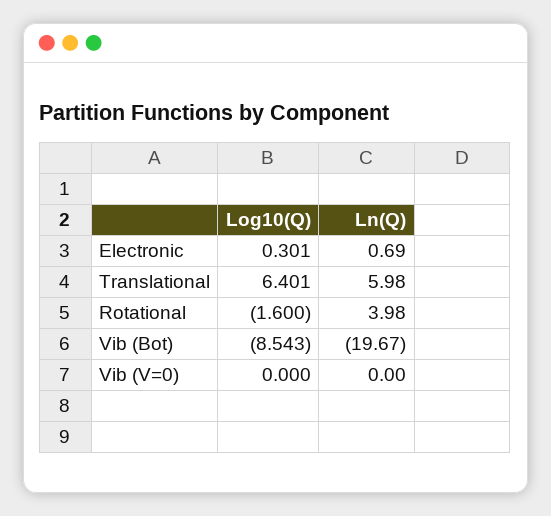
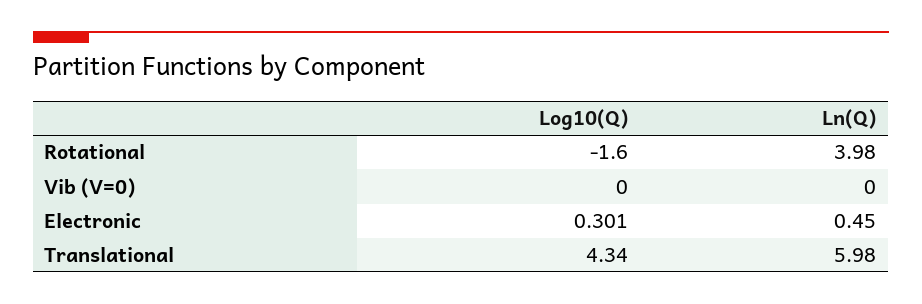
  {
    "Log10(Q)": {
      "Electronic": 0.301,
-     "Translational": 6.401,
+     "Translational": 4.34,
      "Rotational": -1.6,
-     "Vib (Bot)": -8.543,
      "Vib (V=0)": 0
    },
    "Ln(Q)": {
-     "Electronic": 0.69,
+     "Electronic": 0.45,
      "Translational": 5.98,
      "Rotational": 3.98,
-     "Vib (Bot)": -19.67,
      "Vib (V=0)": 0
    }
  }

